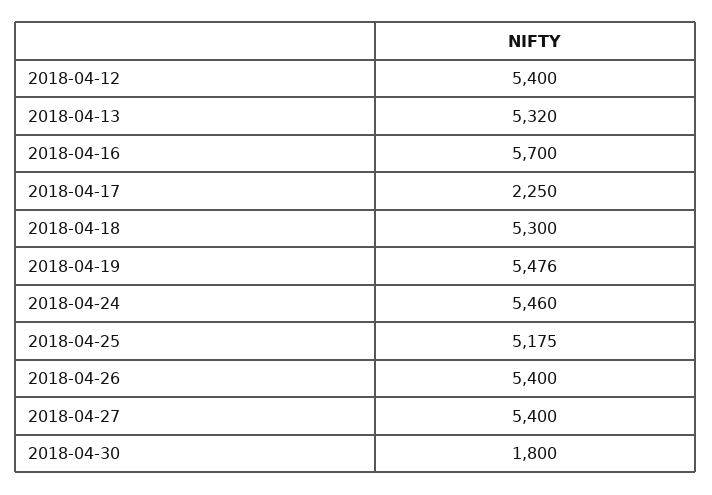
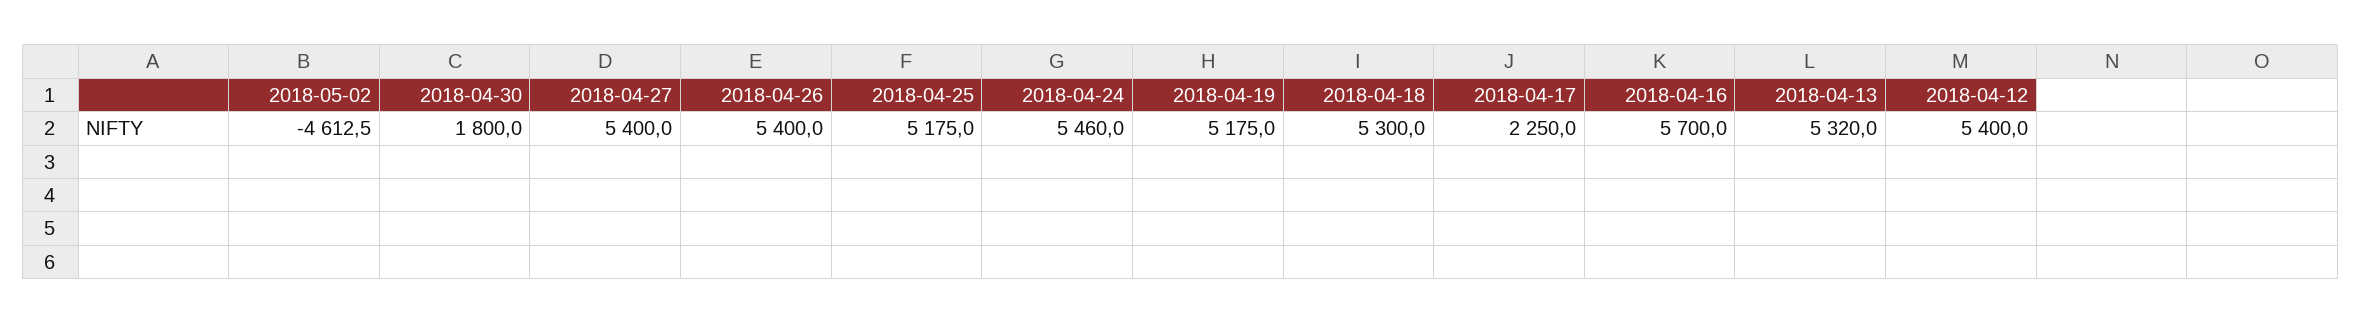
  {
    "2018-04-12": 5400,
    "2018-04-13": 5320,
    "2018-04-16": 5700,
    "2018-04-17": 2250,
    "2018-04-18": 5300,
-   "2018-04-19": 5476,
+   "2018-04-19": 5175,
    "2018-04-24": 5460,
    "2018-04-25": 5175,
    "2018-04-26": 5400,
    "2018-04-27": 5400,
-   "2018-04-30": 1800
+   "2018-04-30": 1800,
+   "2018-05-02": -4612.5
  }

